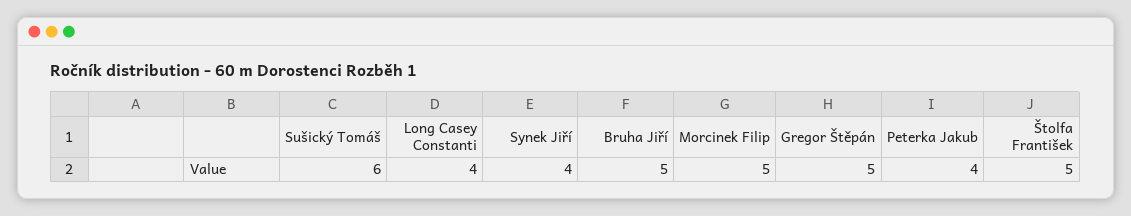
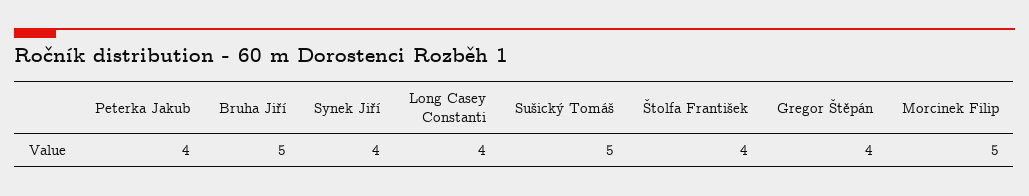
  {
-   "Sušický Tomáš": 6,
+   "Sušický Tomáš": 5,
    "Long Casey Constanti": 4,
    "Synek Jiří": 4,
    "Bruha Jiří": 5,
    "Morcinek Filip": 5,
-   "Gregor Štěpán": 5,
+   "Gregor Štěpán": 4,
    "Peterka Jakub": 4,
-   "Štolfa František": 5
+   "Štolfa František": 4
  }

